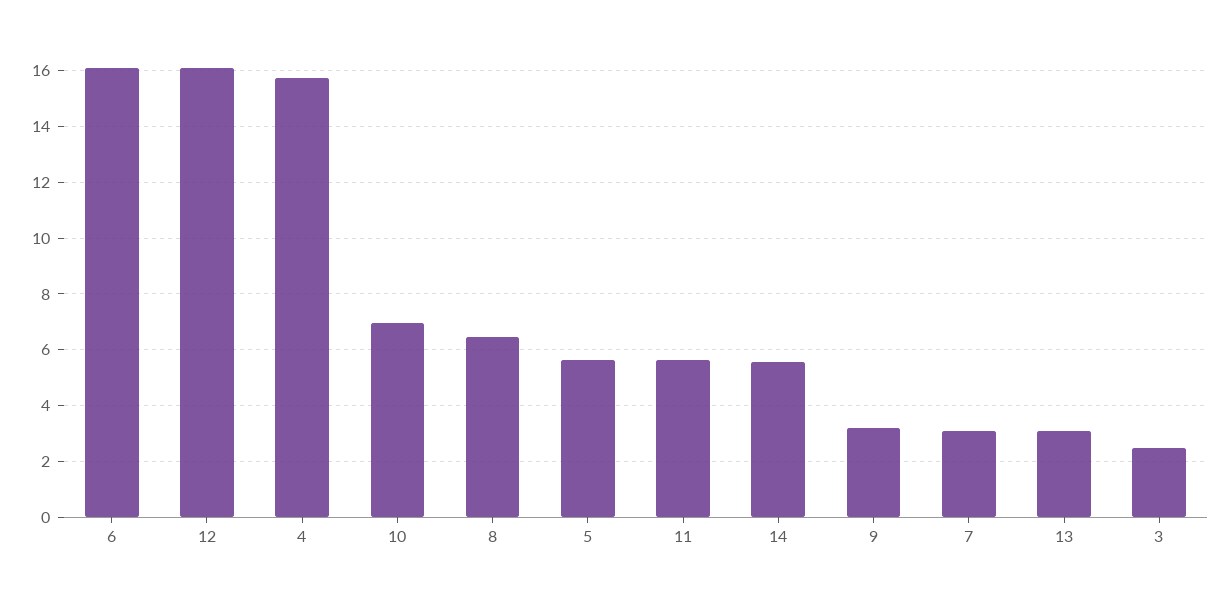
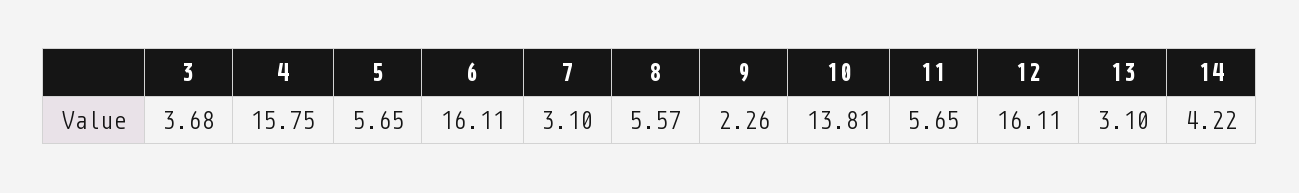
  {
    "6": 16.11,
    "12": 16.11,
    "4": 15.75,
-   "10": 7,
+   "10": 13.81,
-   "8": 6.5,
+   "8": 5.57,
    "5": 5.65,
    "11": 5.65,
-   "14": 5.5,
+   "14": 4.22,
-   "9": 3.25,
+   "9": 2.26,
    "7": 3.1,
    "13": 3.1,
-   "3": 2.5
+   "3": 3.68
  }

